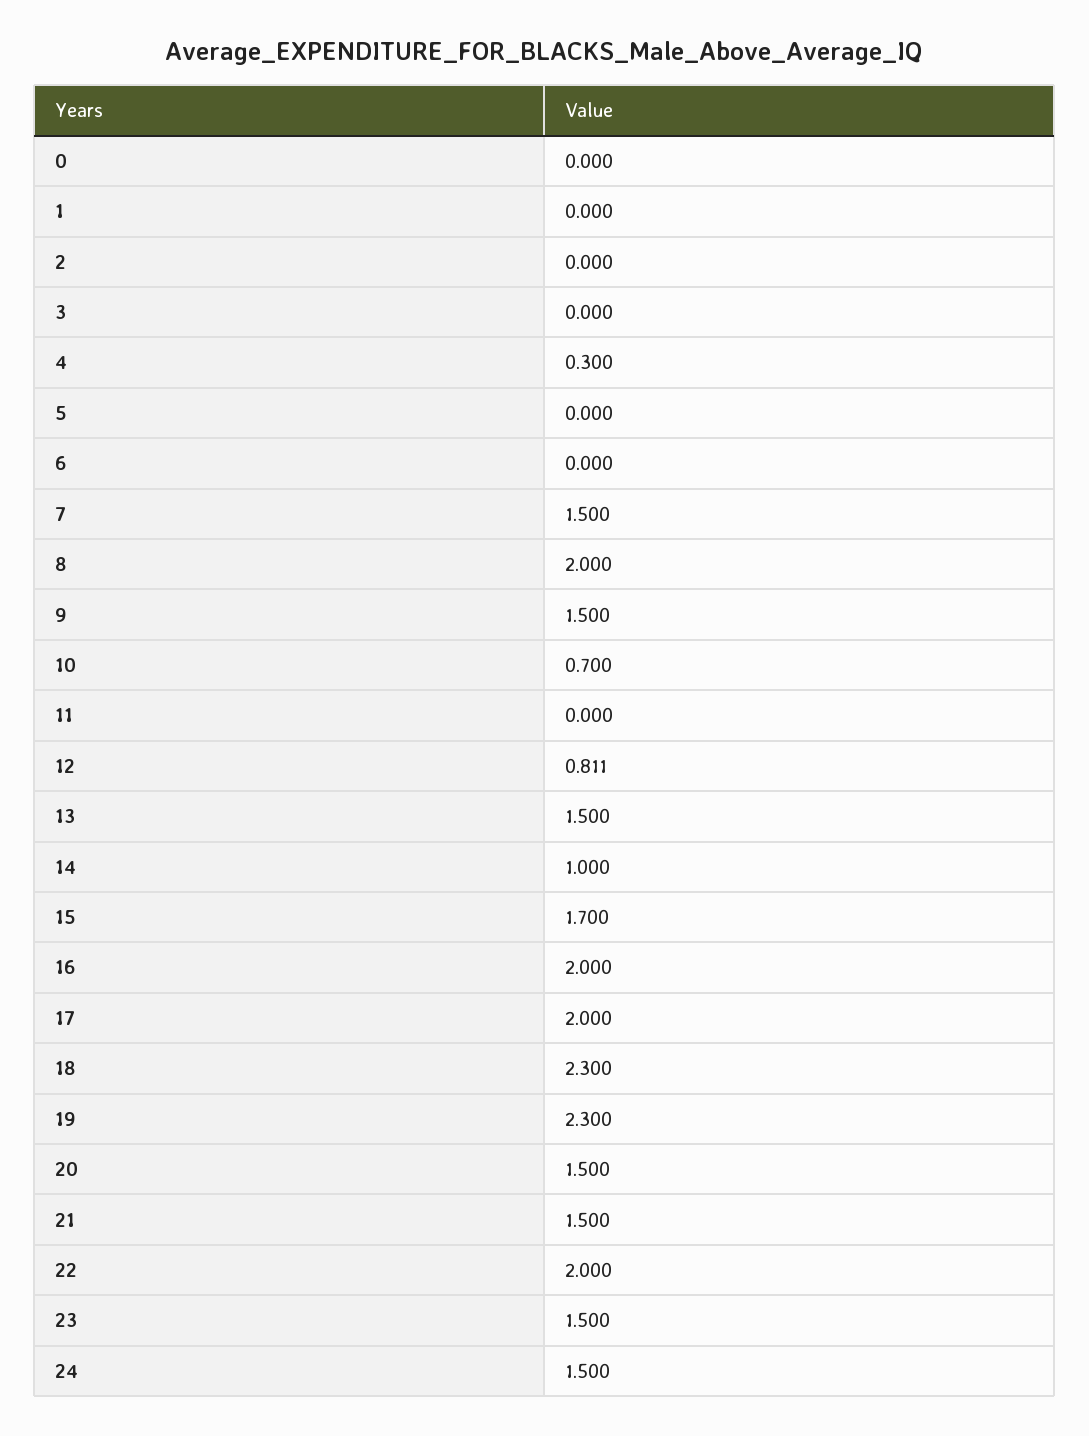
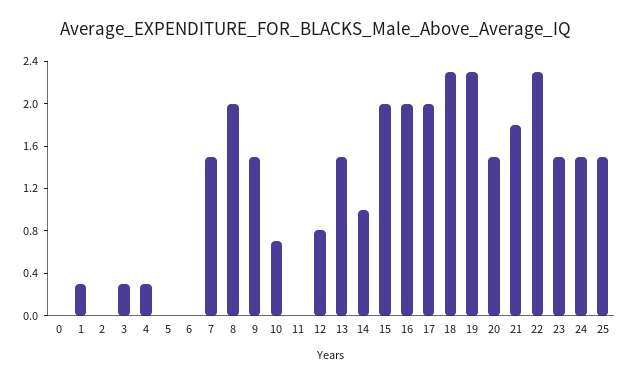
  {
    "0": 0,
-   "1": 0,
+   "1": 0.3,
    "2": 0,
-   "3": 0,
+   "3": 0.3,
    "4": 0.3,
    "5": 0,
    "6": 0,
    "7": 1.5,
    "8": 2,
    "9": 1.5,
    "10": 0.7,
    "11": 0,
    "12": 0.811,
    "13": 1.5,
    "14": 1,
-   "15": 1.7,
+   "15": 2,
    "16": 2,
    "17": 2,
    "18": 2.3,
    "19": 2.3,
    "20": 1.5,
-   "21": 1.5,
+   "21": 1.8,
-   "22": 2,
+   "22": 2.3,
    "23": 1.5,
-   "24": 1.5
+   "24": 1.5,
+   "25": 1.5
  }

